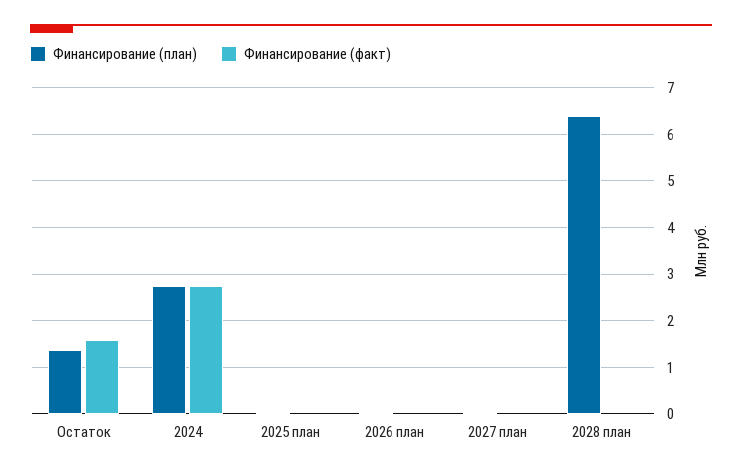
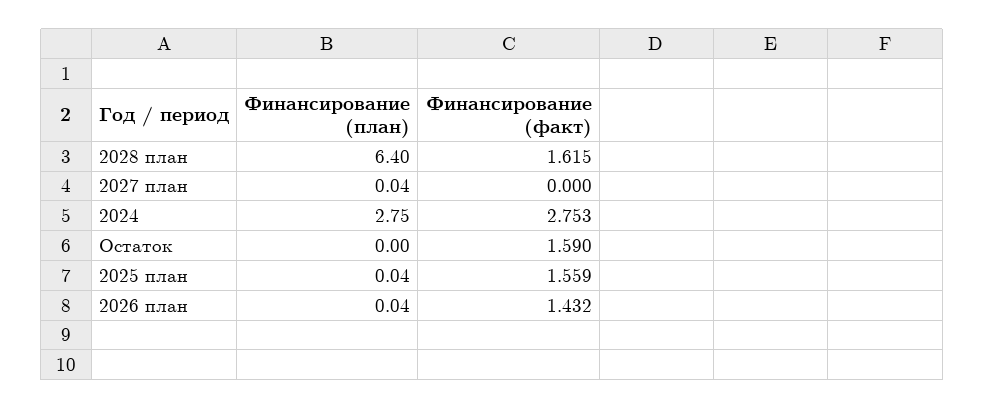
  {
    "Финансирование (план)": {
-     "Остаток": 1.4,
+     "Остаток": 0,
      "2024": 2.75,
      "2025 план": 0.04,
      "2026 план": 0.04,
      "2027 план": 0.04,
      "2028 план": 6.4
    },
    "Финансирование (факт)": {
      "Остаток": 1.59,
      "2024": 2.753,
-     "2025 план": 0,
+     "2025 план": 1.559,
-     "2026 план": 0,
+     "2026 план": 1.432,
      "2027 план": 0,
-     "2028 план": 0
+     "2028 план": 1.615
    }
  }

